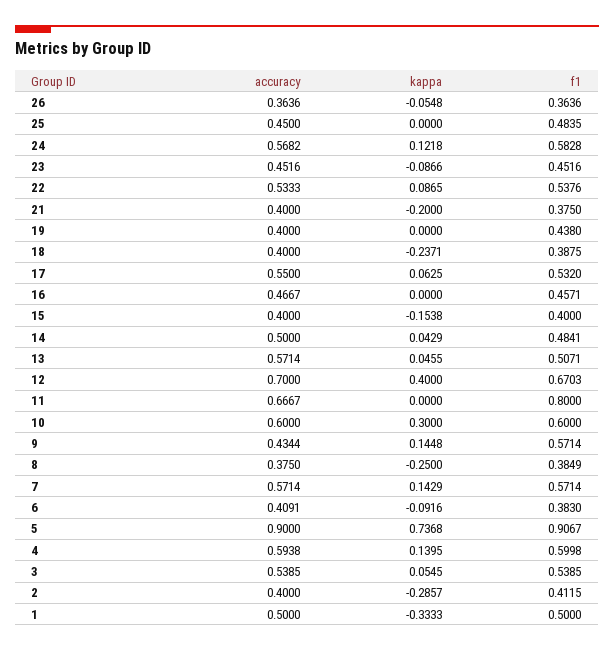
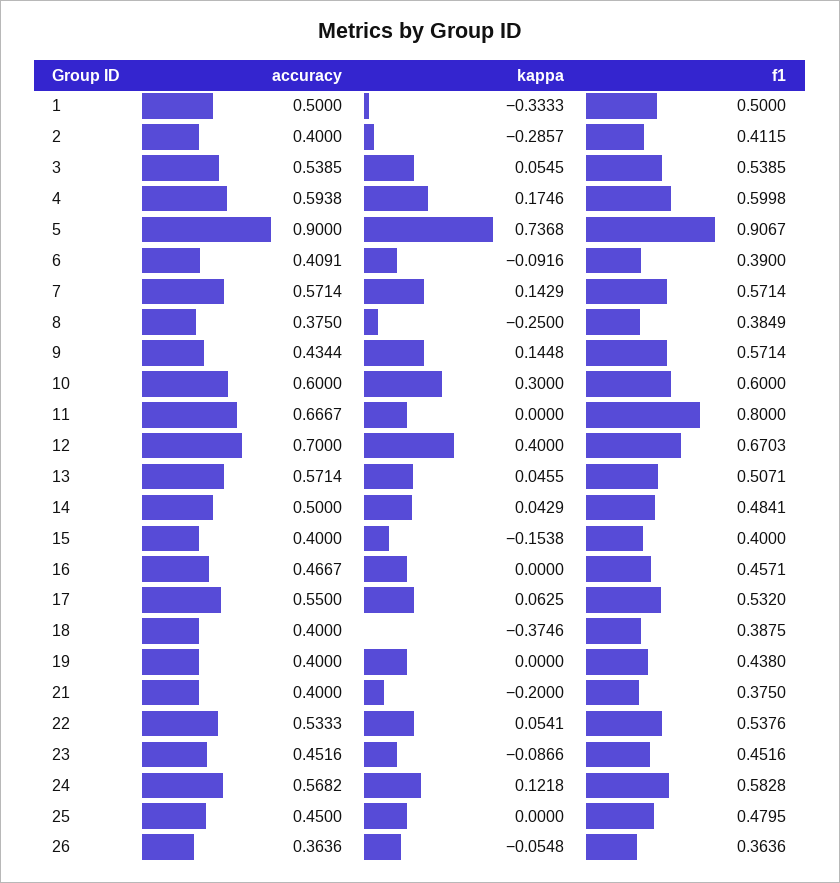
  {
    "accuracy": {
      "26": 0.3636,
      "25": 0.45,
      "24": 0.5682,
      "23": 0.4516,
      "22": 0.5333,
      "21": 0.4,
      "19": 0.4,
      "18": 0.4,
      "17": 0.55,
      "16": 0.4667,
      "15": 0.4,
      "14": 0.5,
      "13": 0.5714,
      "12": 0.7,
      "11": 0.6667,
      "10": 0.6,
      "9": 0.4344,
      "8": 0.375,
      "7": 0.5714,
      "6": 0.4091,
      "5": 0.9,
      "4": 0.5938,
      "3": 0.5385,
      "2": 0.4,
      "1": 0.5
    },
    "kappa": {
      "26": -0.0548,
      "25": 0,
      "24": 0.1218,
      "23": -0.0866,
-     "22": 0.0865,
+     "22": 0.0541,
      "21": -0.2,
      "19": 0,
-     "18": -0.2371,
+     "18": -0.3746,
      "17": 0.0625,
      "16": 0,
      "15": -0.1538,
      "14": 0.0429,
      "13": 0.0455,
      "12": 0.4,
      "11": 0,
      "10": 0.3,
      "9": 0.1448,
      "8": -0.25,
      "7": 0.1429,
      "6": -0.0916,
      "5": 0.7368,
-     "4": 0.1395,
+     "4": 0.1746,
      "3": 0.0545,
      "2": -0.2857,
      "1": -0.3333
    },
    "f1": {
      "26": 0.3636,
-     "25": 0.4835,
+     "25": 0.4795,
      "24": 0.5828,
      "23": 0.4516,
      "22": 0.5376,
      "21": 0.375,
      "19": 0.438,
      "18": 0.3875,
      "17": 0.532,
      "16": 0.4571,
      "15": 0.4,
      "14": 0.4841,
      "13": 0.5071,
      "12": 0.6703,
      "11": 0.8,
      "10": 0.6,
      "9": 0.5714,
      "8": 0.3849,
      "7": 0.5714,
-     "6": 0.383,
+     "6": 0.39,
      "5": 0.9067,
      "4": 0.5998,
      "3": 0.5385,
      "2": 0.4115,
      "1": 0.5
    }
  }

